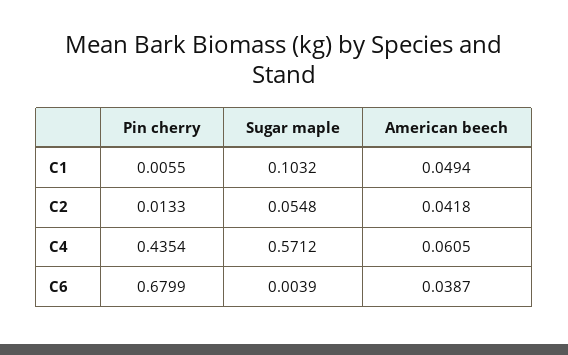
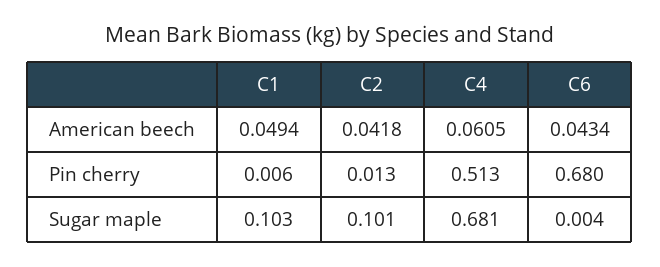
  {
    "Pin cherry": {
      "C1": 0.0055,
      "C2": 0.0133,
-     "C4": 0.4354,
+     "C4": 0.513,
      "C6": 0.6799
    },
    "Sugar maple": {
      "C1": 0.1032,
-     "C2": 0.0548,
+     "C2": 0.101,
-     "C4": 0.5712,
+     "C4": 0.681,
      "C6": 0.0039
    },
    "American beech": {
      "C1": 0.0494,
      "C2": 0.0418,
      "C4": 0.0605,
-     "C6": 0.0387
+     "C6": 0.0434
    }
  }

